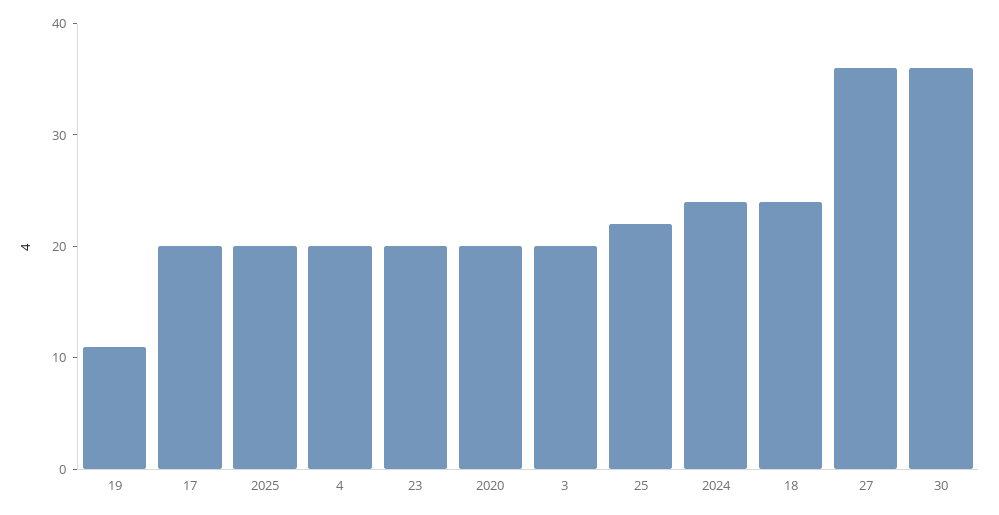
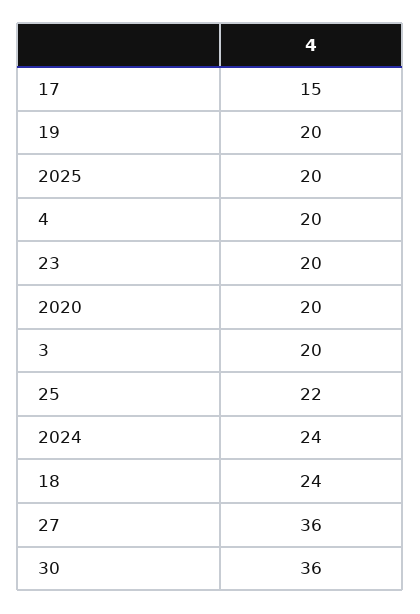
  {
-   "19": 11,
+   "19": 20,
-   "17": 20,
+   "17": 15,
    "2025": 20,
    "4": 20,
    "23": 20,
    "2020": 20,
    "3": 20,
    "25": 22,
    "2024": 24,
    "18": 24,
    "27": 36,
    "30": 36
  }

